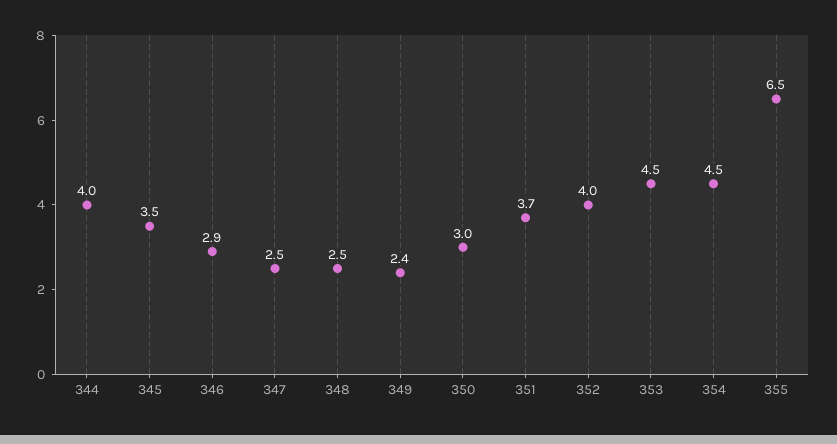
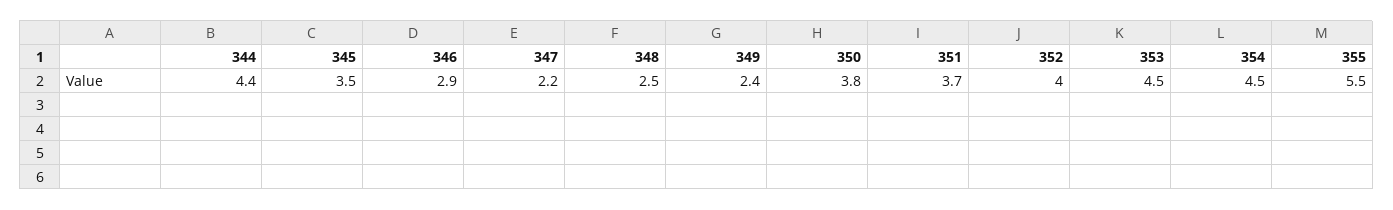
  {
-   "344": 4,
+   "344": 4.4,
    "345": 3.5,
    "346": 2.9,
-   "347": 2.5,
+   "347": 2.2,
    "348": 2.5,
    "349": 2.4,
-   "350": 3,
+   "350": 3.8,
    "351": 3.7,
    "352": 4,
    "353": 4.5,
    "354": 4.5,
-   "355": 6.5
+   "355": 5.5
  }

